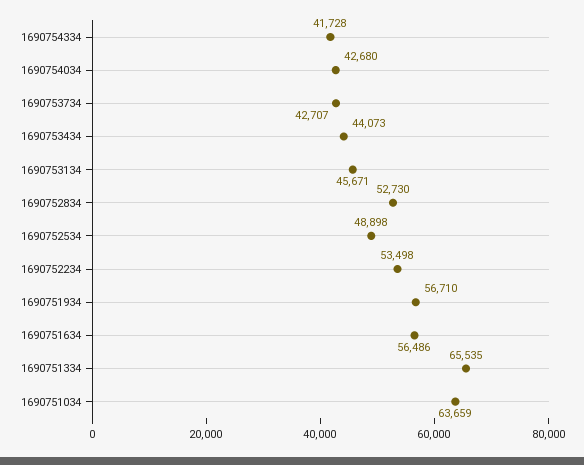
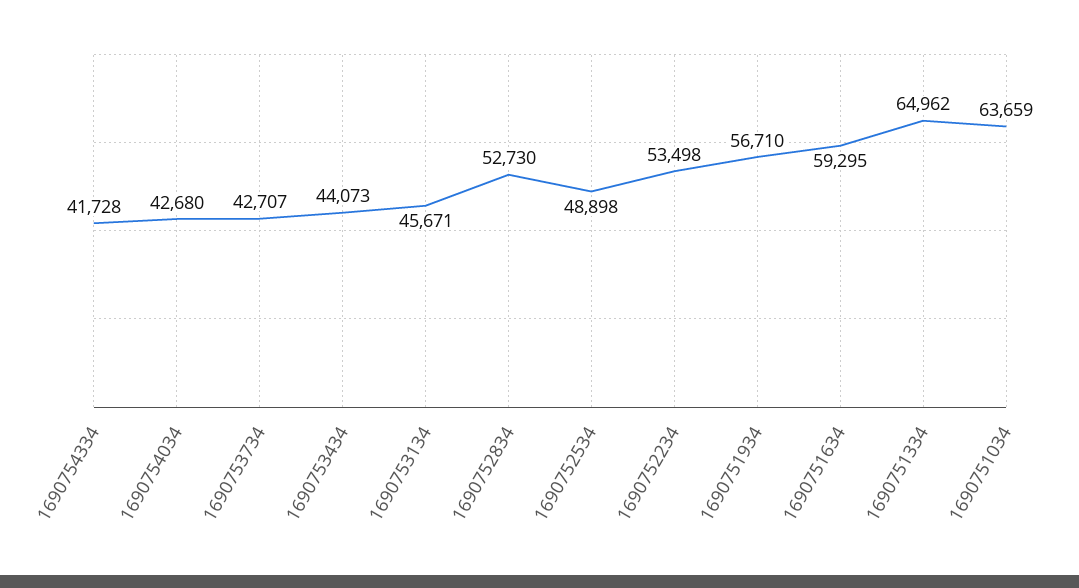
  {
    "1690754334": 41728,
    "1690754034": 42680,
    "1690753734": 42707,
    "1690753434": 44073,
    "1690753134": 45671,
    "1690752834": 52730,
    "1690752534": 48898,
    "1690752234": 53498,
    "1690751934": 56710,
-   "1690751634": 56486,
+   "1690751634": 59295,
-   "1690751334": 65535,
+   "1690751334": 64962,
    "1690751034": 63659
  }

